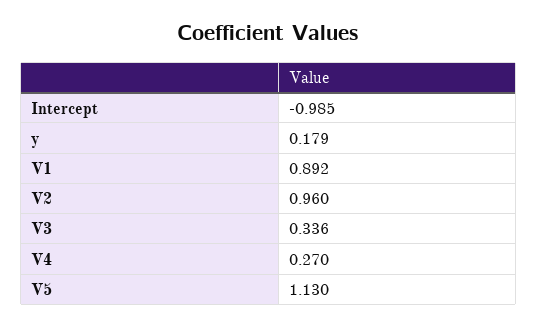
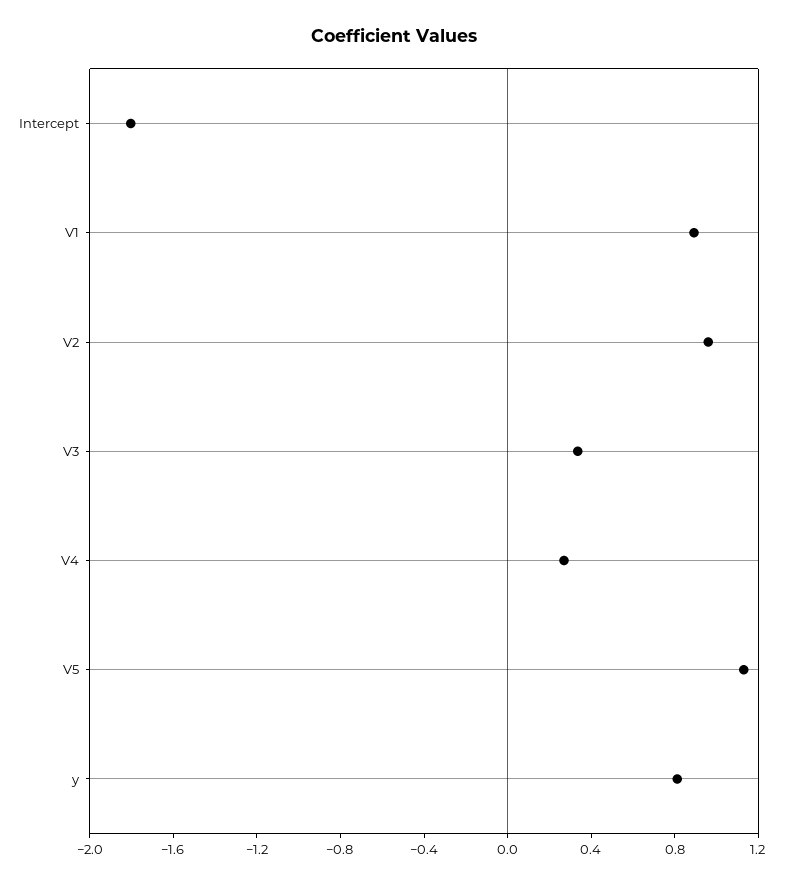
  {
-   "Intercept": -0.985,
+   "Intercept": -1.8,
-   "y": 0.179,
+   "y": 0.8,
    "V1": 0.892,
    "V2": 0.96,
    "V3": 0.336,
    "V4": 0.27,
    "V5": 1.13
  }

